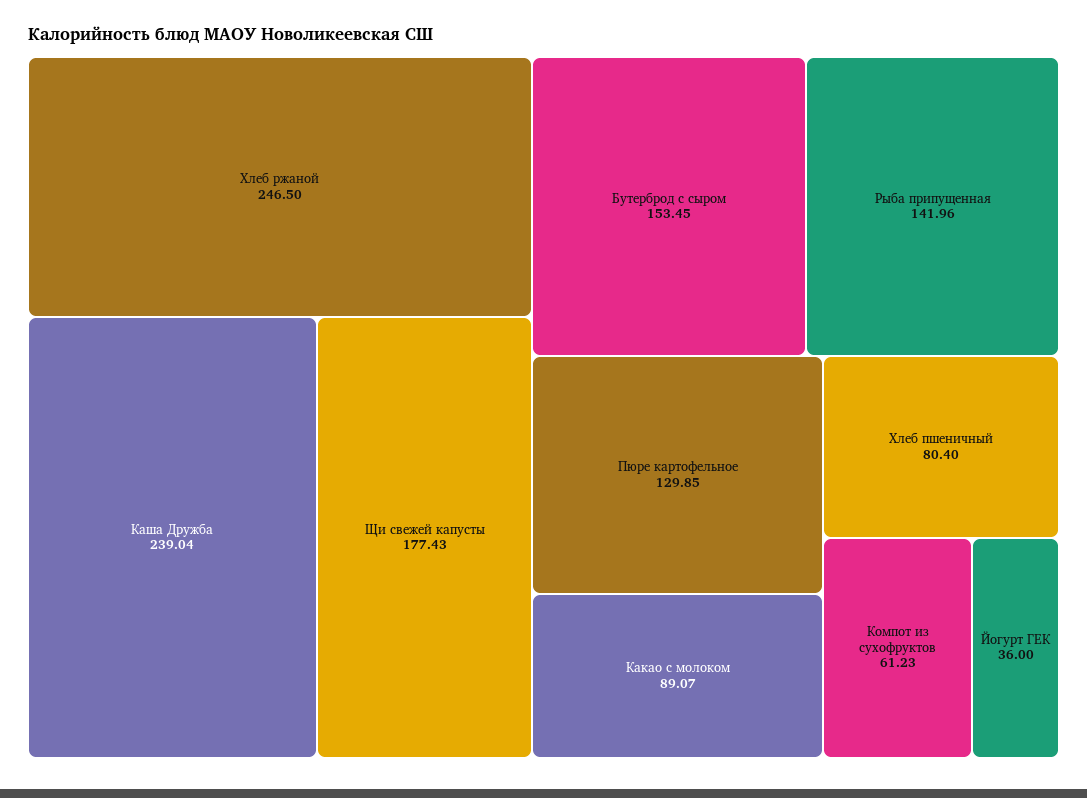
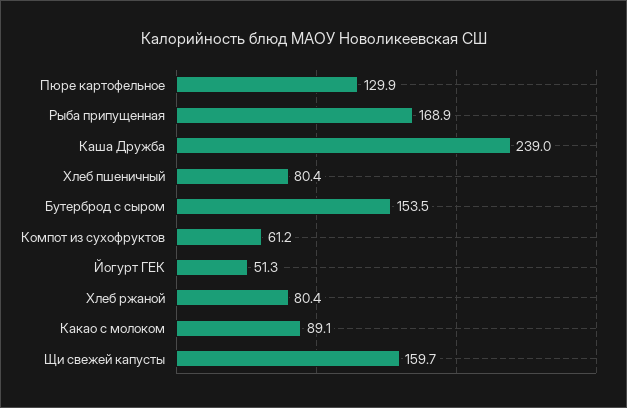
  {
-   "Хлеб ржаной": 246.5,
+   "Хлеб ржаной": 80.4,
    "Каша Дружба": 239.04,
-   "Щи свежей капусты": 177.43,
+   "Щи свежей капусты": 159.7,
    "Бутерброд с сыром": 153.45,
-   "Рыба припущенная": 141.96,
+   "Рыба припущенная": 168.9,
    "Пюре картофельное": 129.85,
    "Какао с молоком": 89.07,
    "Хлеб пшеничный": 80.4,
    "Компот из сухофруктов": 61.23,
-   "Йогурт ГЕК": 36
+   "Йогурт ГЕК": 51.3
  }

